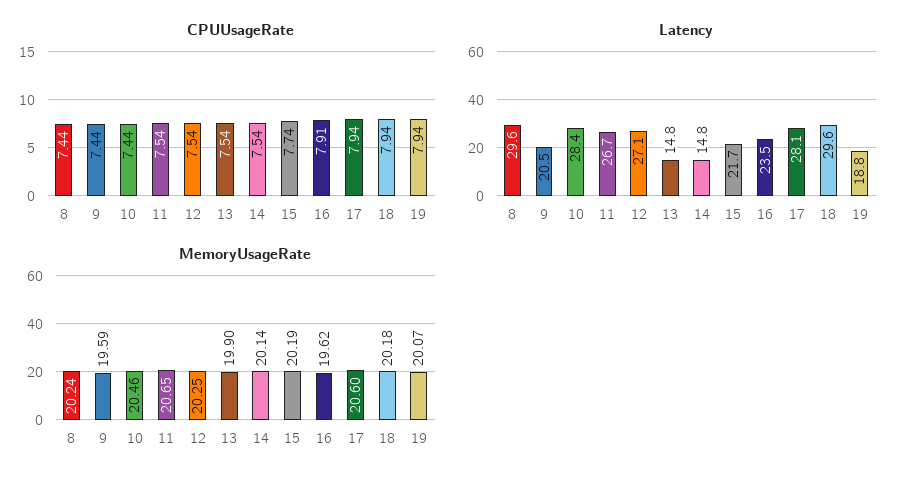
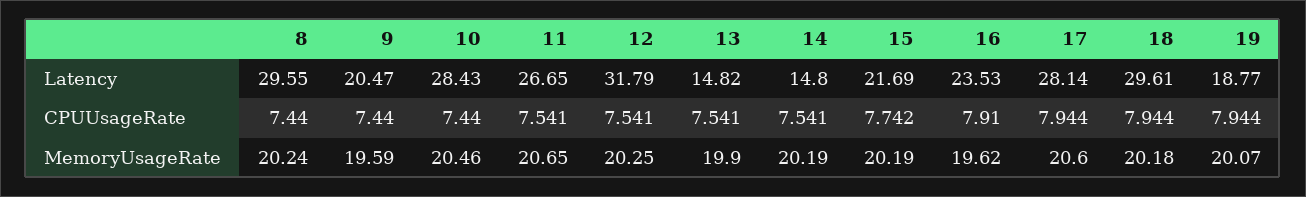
  {
    "CPUUsageRate": {
      "8": 7.44,
      "9": 7.44,
      "10": 7.44,
      "11": 7.541,
      "12": 7.541,
      "13": 7.541,
      "14": 7.541,
      "15": 7.742,
      "16": 7.91,
      "17": 7.944,
      "18": 7.944,
      "19": 7.944
    },
    "Latency": {
      "8": 29.55,
      "9": 20.47,
      "10": 28.43,
      "11": 26.65,
-     "12": 27.1,
+     "12": 31.79,
      "13": 14.82,
      "14": 14.8,
      "15": 21.69,
      "16": 23.53,
      "17": 28.14,
      "18": 29.61,
      "19": 18.77
    },
    "MemoryUsageRate": {
      "8": 20.24,
      "9": 19.59,
      "10": 20.46,
      "11": 20.65,
      "12": 20.25,
      "13": 19.9,
-     "14": 20.14,
+     "14": 20.19,
      "15": 20.19,
      "16": 19.62,
      "17": 20.6,
      "18": 20.18,
      "19": 20.07
    }
  }

